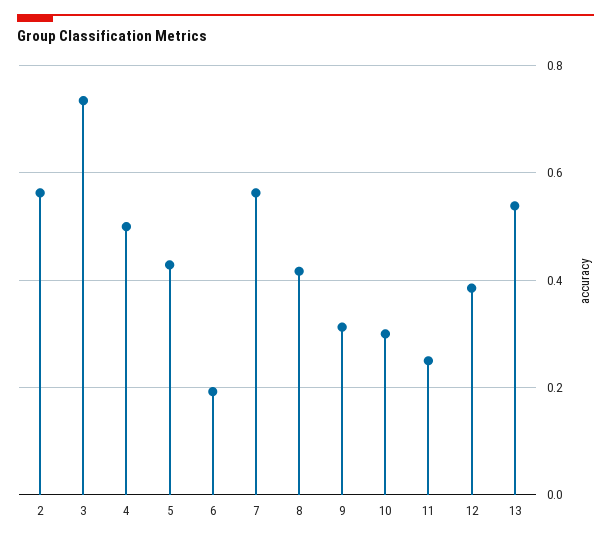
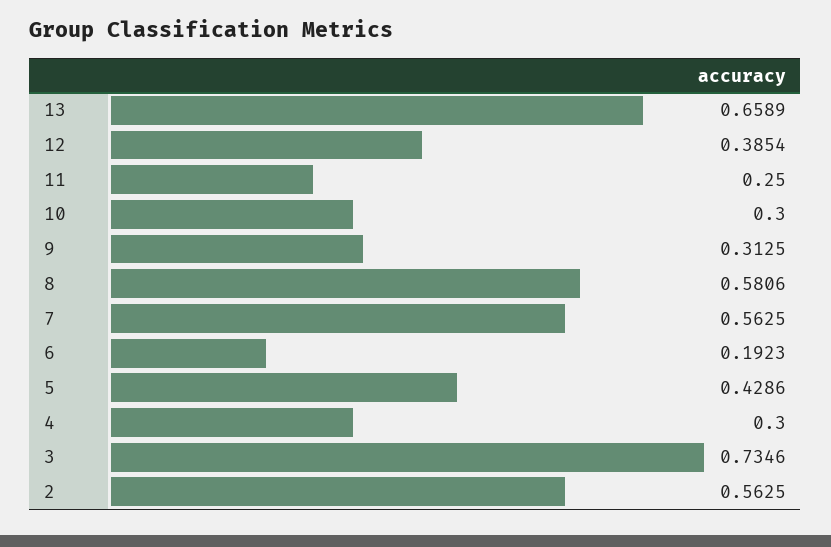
  {
    "2": 0.5625,
    "3": 0.7346,
-   "4": 0.5,
+   "4": 0.3,
    "5": 0.4286,
    "6": 0.1923,
    "7": 0.5625,
-   "8": 0.42,
+   "8": 0.5806,
    "9": 0.3125,
    "10": 0.3,
    "11": 0.25,
    "12": 0.3854,
-   "13": 0.54
+   "13": 0.6589
  }

